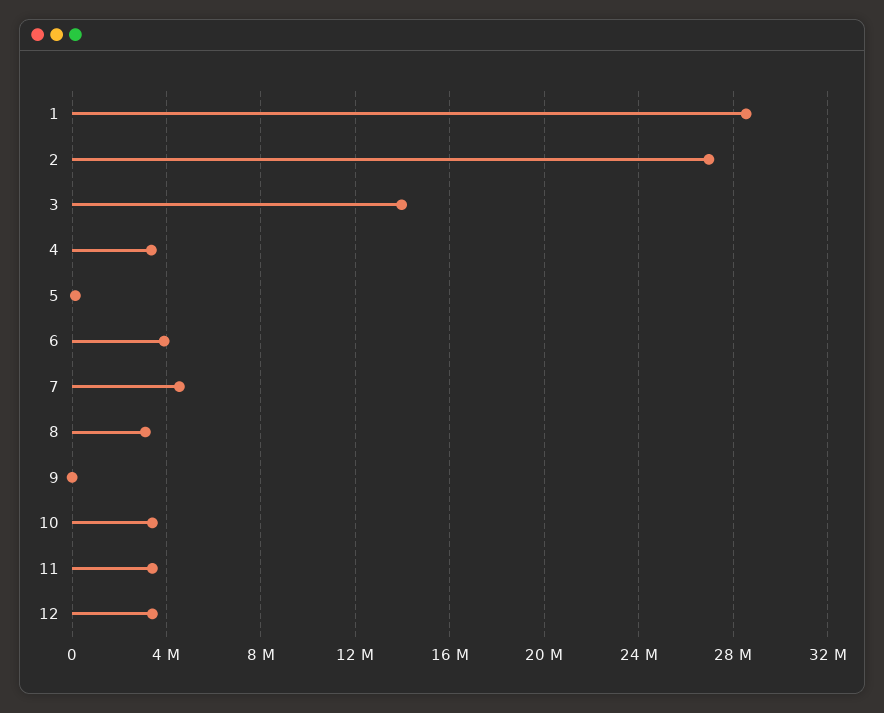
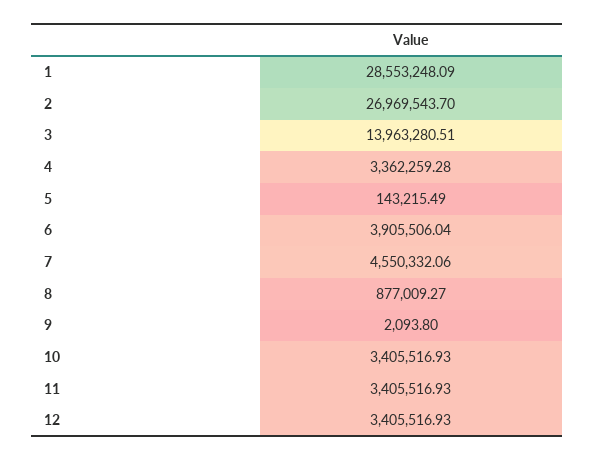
  {
    "1": 28553248.09,
    "2": 26969543.7,
    "3": 13963280.51,
    "4": 3362259.28,
    "5": 143215.49,
    "6": 3905506.04,
    "7": 4550332.06,
-   "8": 3000000,
+   "8": 877009.27,
    "9": 2093.8,
    "10": 3405516.93,
    "11": 3405516.93,
    "12": 3405516.93
  }

